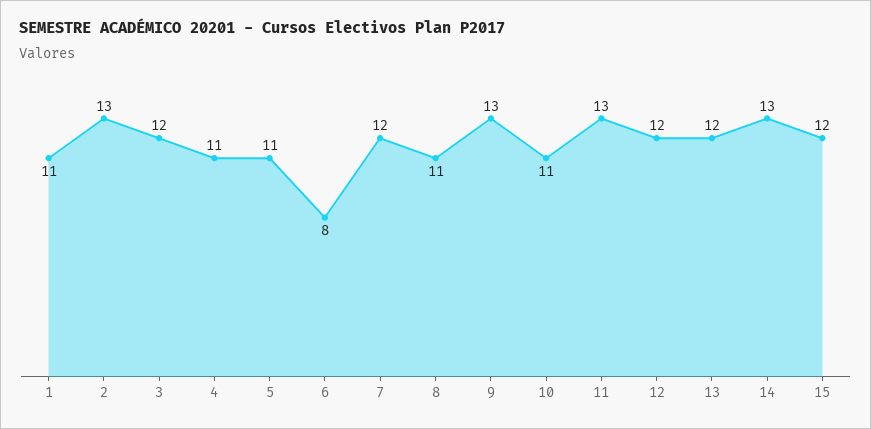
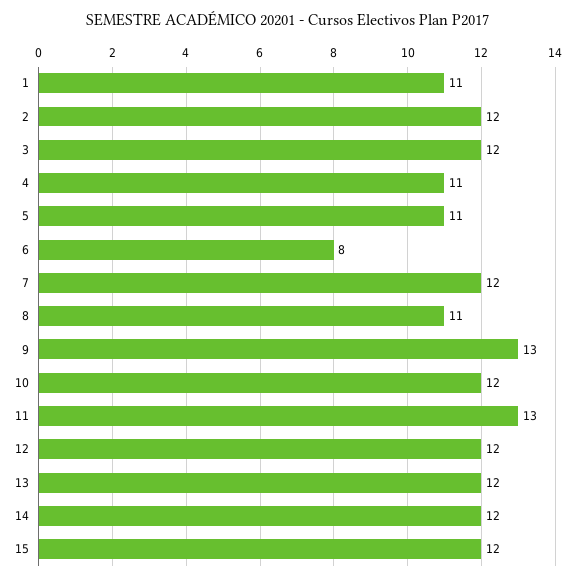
  {
    "1": 11,
-   "2": 13,
+   "2": 12,
    "3": 12,
    "4": 11,
    "5": 11,
    "6": 8,
    "7": 12,
    "8": 11,
    "9": 13,
-   "10": 11,
+   "10": 12,
    "11": 13,
    "12": 12,
    "13": 12,
-   "14": 13,
+   "14": 12,
    "15": 12
  }

